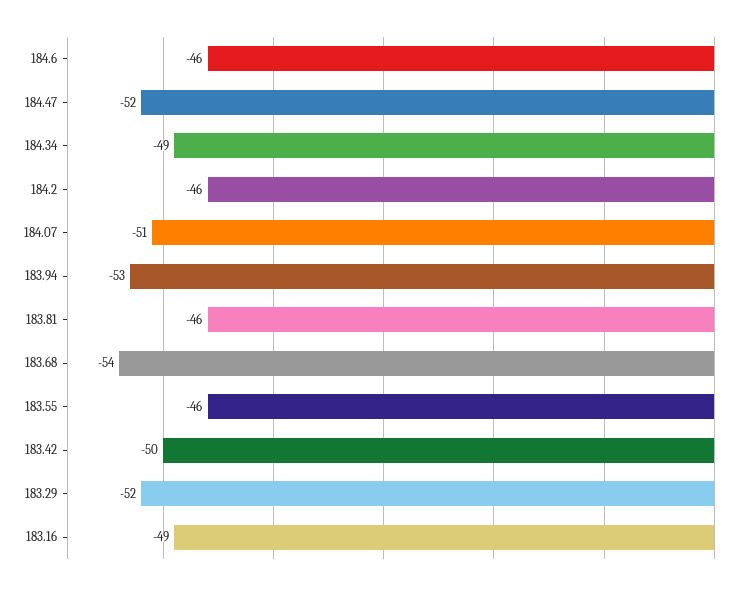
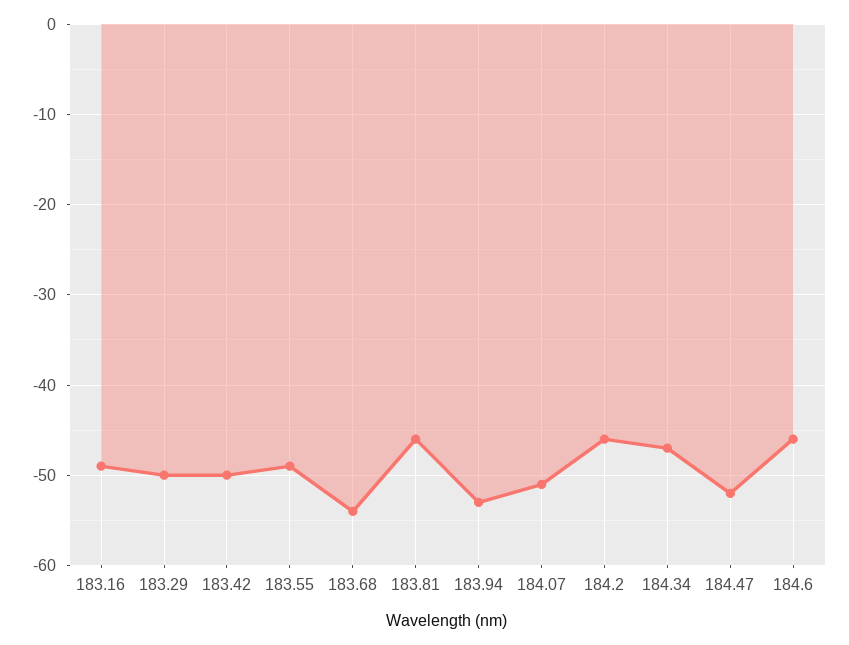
  {
    "184.6": -46,
    "184.47": -52,
-   "184.34": -49,
+   "184.34": -47,
    "184.2": -46,
    "184.07": -51,
    "183.94": -53,
    "183.81": -46,
    "183.68": -54,
-   "183.55": -46,
+   "183.55": -49,
    "183.42": -50,
-   "183.29": -52,
+   "183.29": -50,
    "183.16": -49
  }

